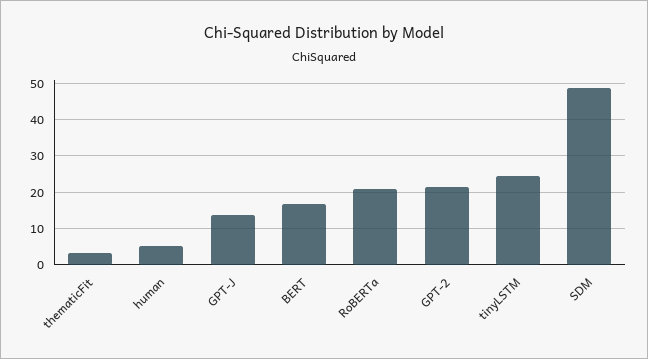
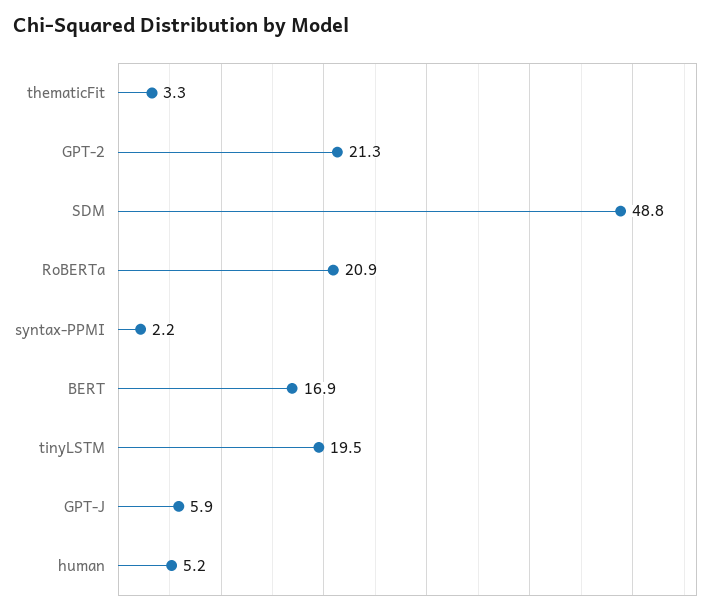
  {
    "thematicFit": 3.3,
    "human": 5.2,
-   "GPT-J": 14,
+   "GPT-J": 5.9,
    "BERT": 16.9,
    "RoBERTa": 20.9,
    "GPT-2": 21.3,
-   "tinyLSTM": 24,
+   "tinyLSTM": 19.5,
-   "SDM": 48.8
+   "SDM": 48.8,
+   "syntax-PPMI": 2.2
  }

